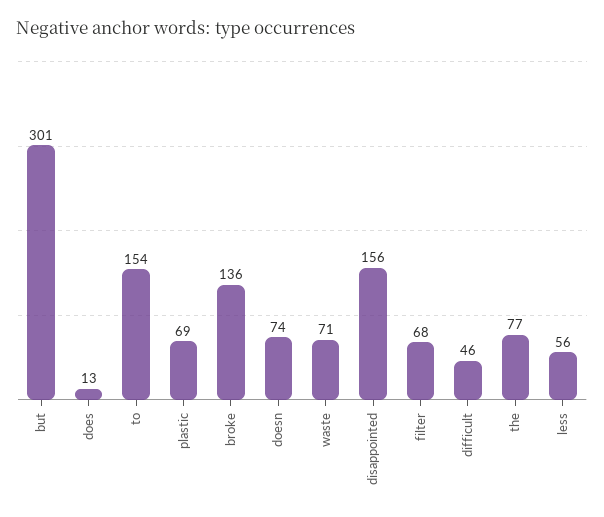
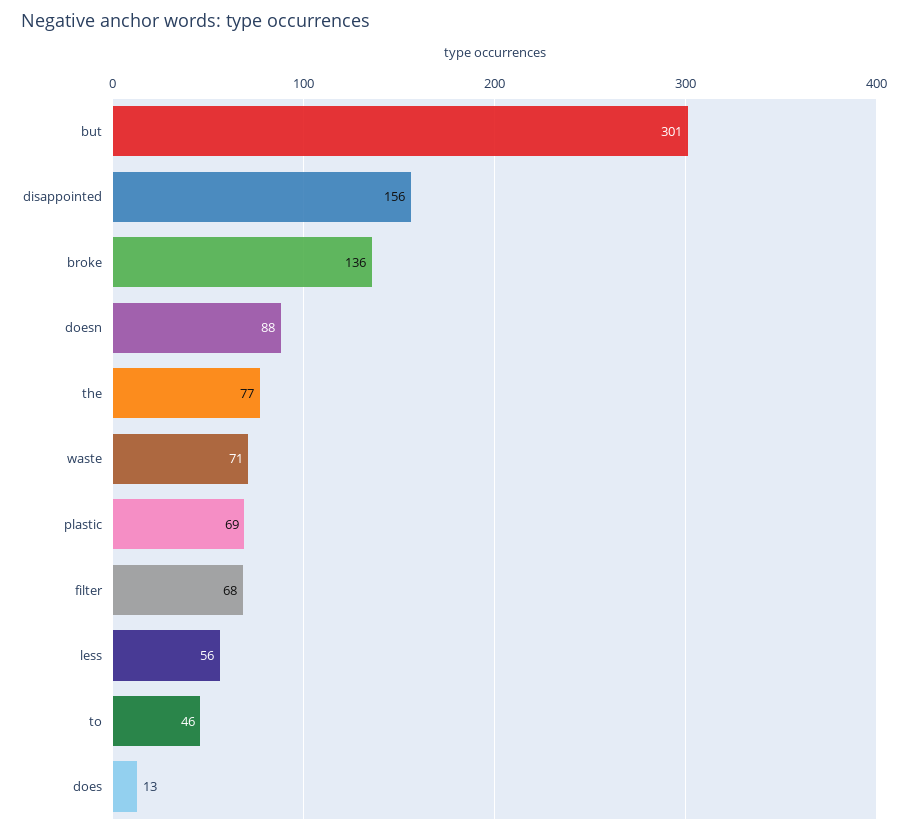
  {
    "but": 301,
    "does": 13,
-   "to": 154,
+   "to": 46,
    "plastic": 69,
    "broke": 136,
-   "doesn": 74,
+   "doesn": 88,
    "waste": 71,
    "disappointed": 156,
    "filter": 68,
-   "difficult": 46,
    "the": 77,
    "less": 56
  }

